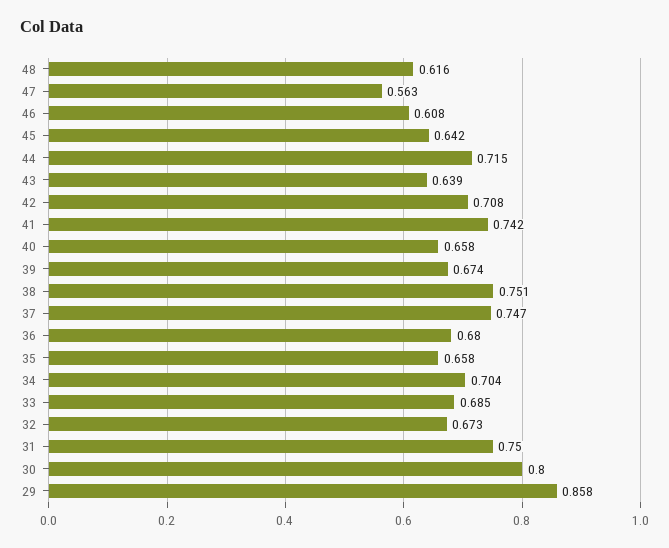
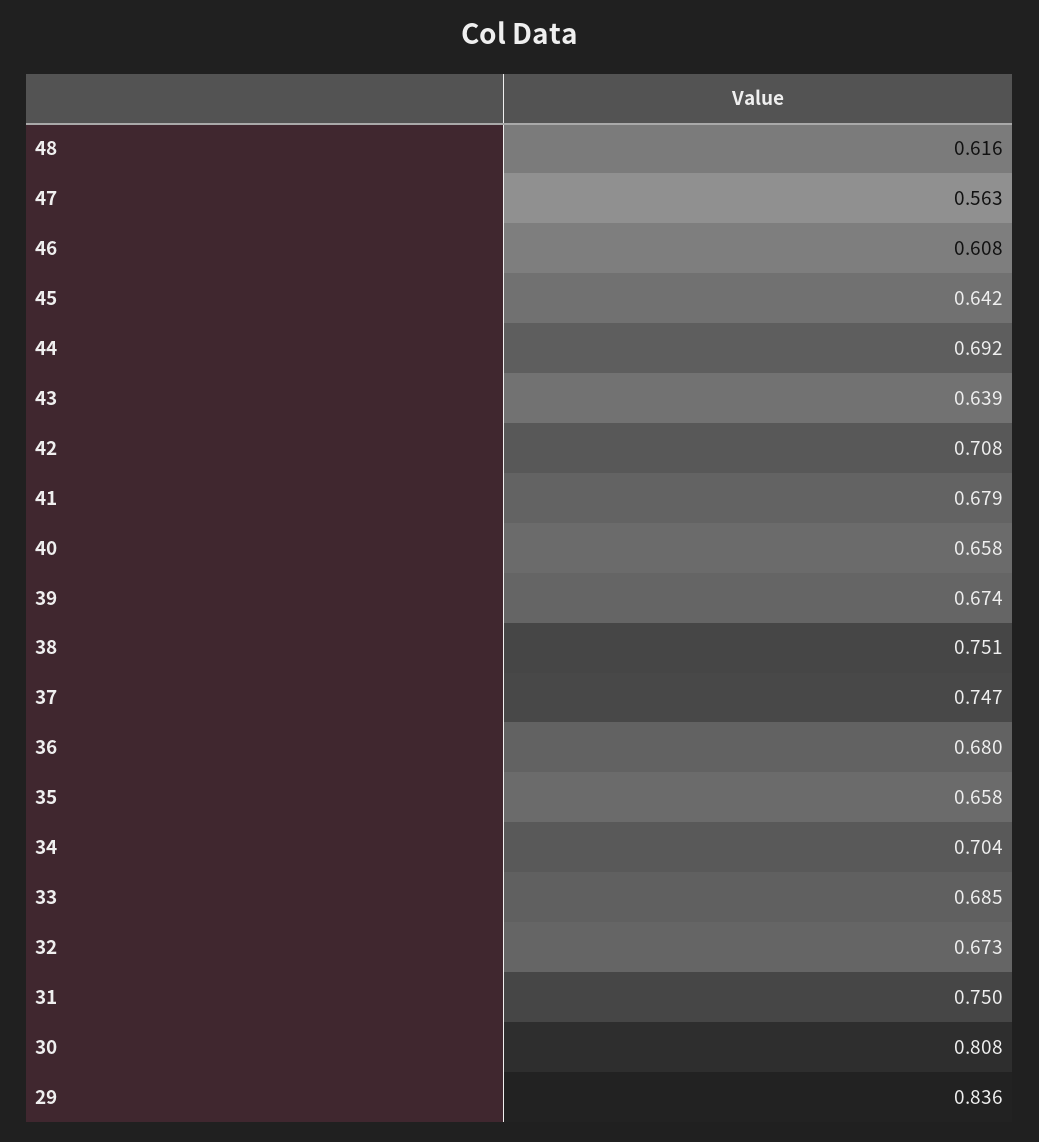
  {
    "48": 0.616,
    "47": 0.563,
    "46": 0.608,
    "45": 0.642,
-   "44": 0.715,
+   "44": 0.692,
    "43": 0.639,
    "42": 0.708,
-   "41": 0.742,
+   "41": 0.679,
    "40": 0.658,
    "39": 0.674,
    "38": 0.751,
    "37": 0.747,
    "36": 0.68,
    "35": 0.658,
    "34": 0.704,
    "33": 0.685,
    "32": 0.673,
    "31": 0.75,
-   "30": 0.8,
+   "30": 0.808,
-   "29": 0.858
+   "29": 0.836
  }

